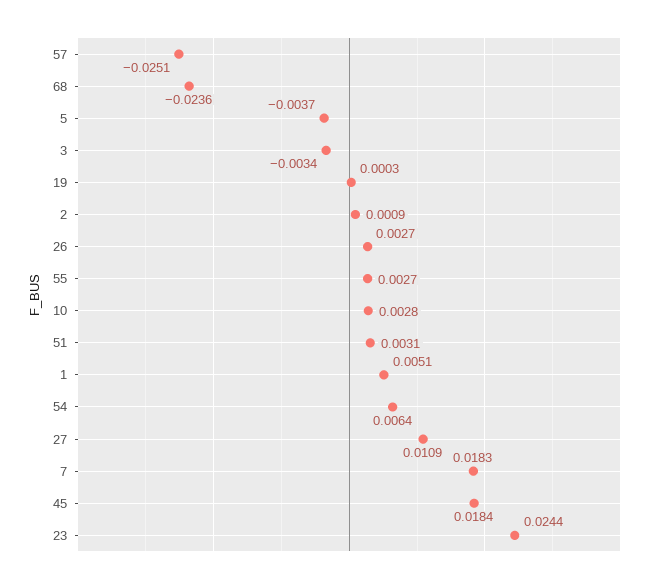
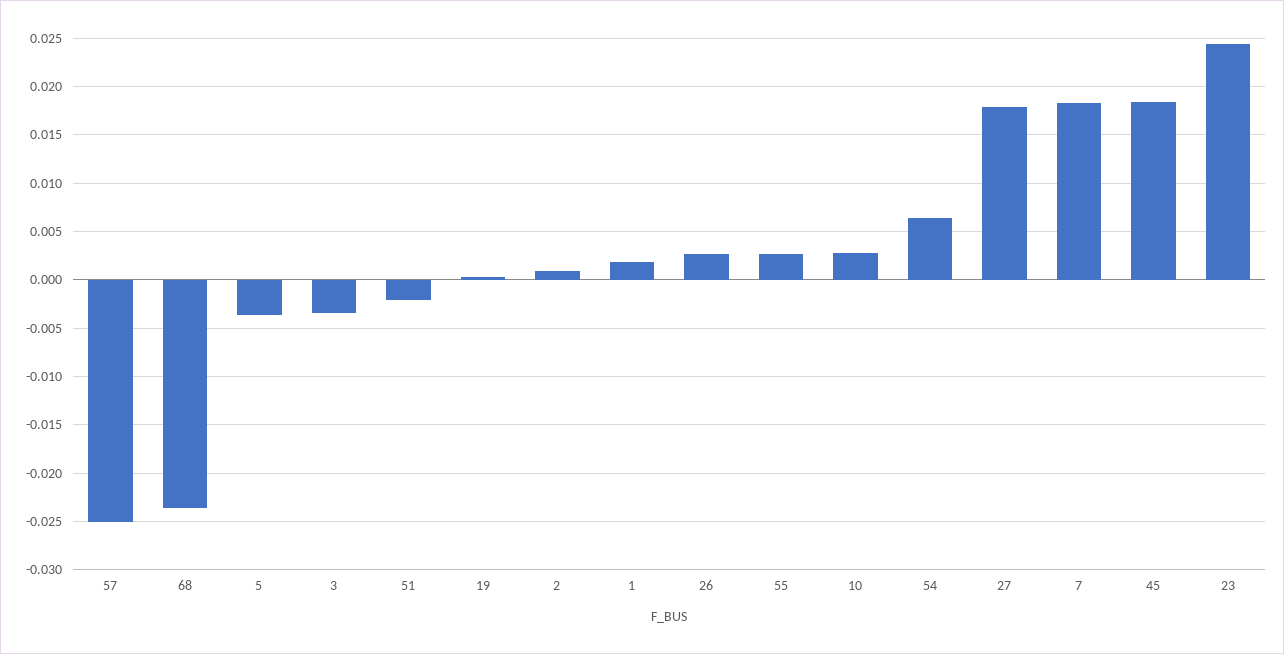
  {
    "57": -0.0251,
    "68": -0.0236,
    "5": -0.0037,
    "3": -0.0034,
    "19": 0.0003,
    "2": 0.0009,
    "26": 0.0027,
    "55": 0.0027,
    "10": 0.0028,
-   "51": 0.0031,
+   "51": -0.002,
-   "1": 0.0051,
+   "1": 0.002,
    "54": 0.0064,
-   "27": 0.0109,
+   "27": 0.018,
    "7": 0.0183,
    "45": 0.0184,
    "23": 0.0244
  }

